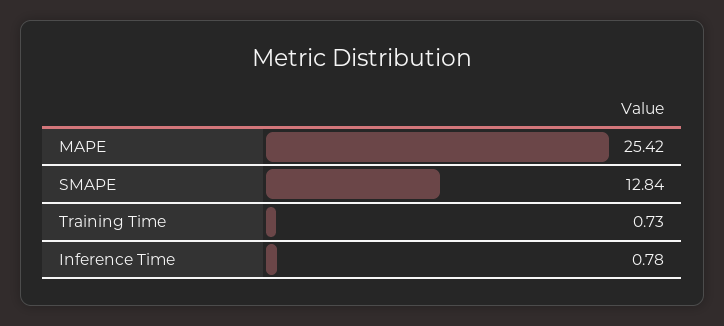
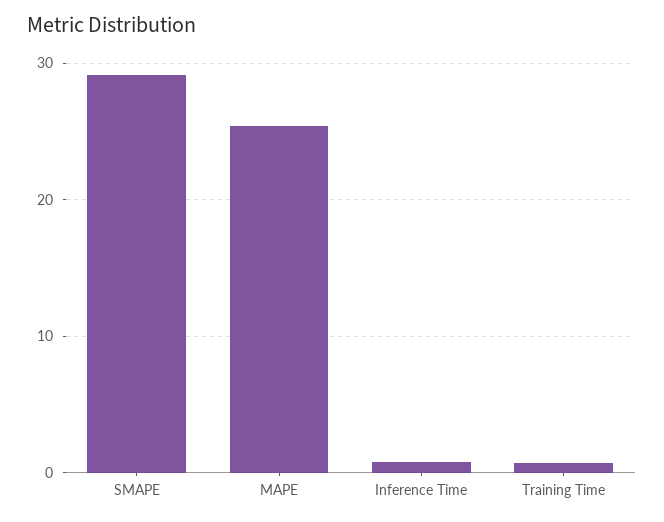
  {
    "MAPE": 25.42,
-   "SMAPE": 12.84,
+   "SMAPE": 29,
    "Training Time": 0.73,
    "Inference Time": 0.78
  }

